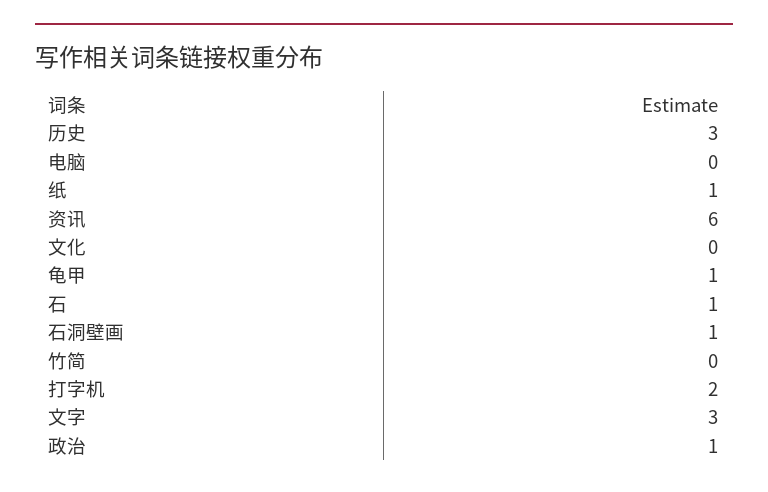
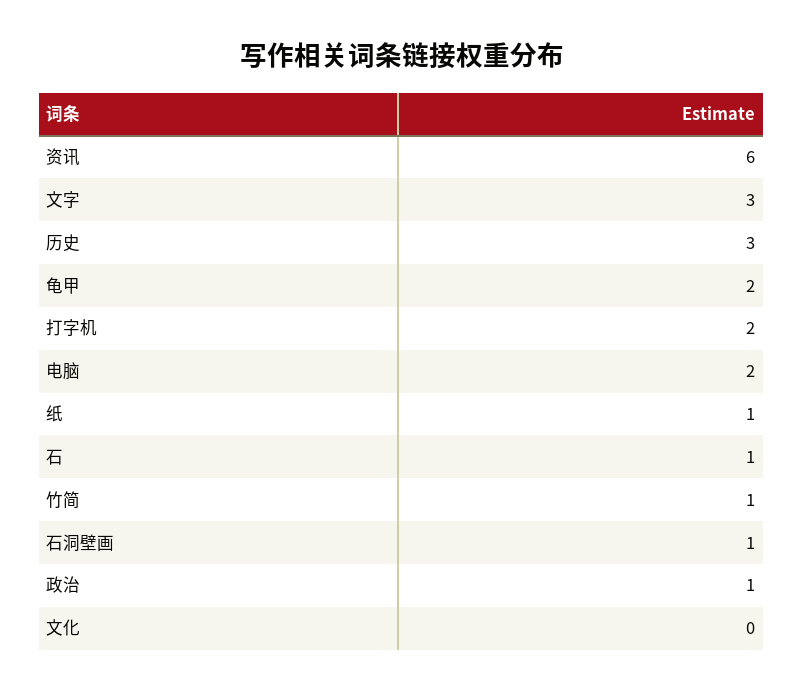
  {
    "历史": 3,
-   "电脑": 0,
+   "电脑": 2,
    "纸": 1,
    "资讯": 6,
    "文化": 0,
-   "龟甲": 1,
+   "龟甲": 2,
    "石": 1,
    "石洞壁画": 1,
-   "竹简": 0,
+   "竹简": 1,
    "打字机": 2,
    "文字": 3,
    "政治": 1
  }

